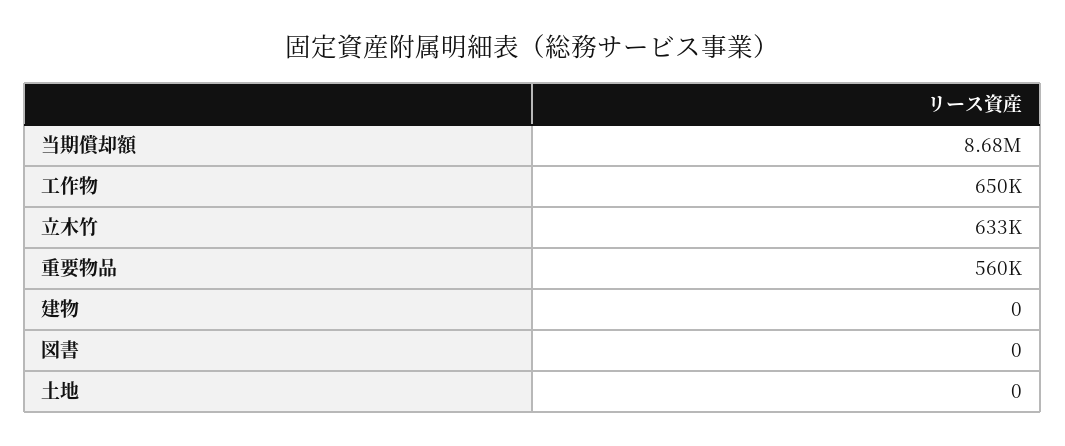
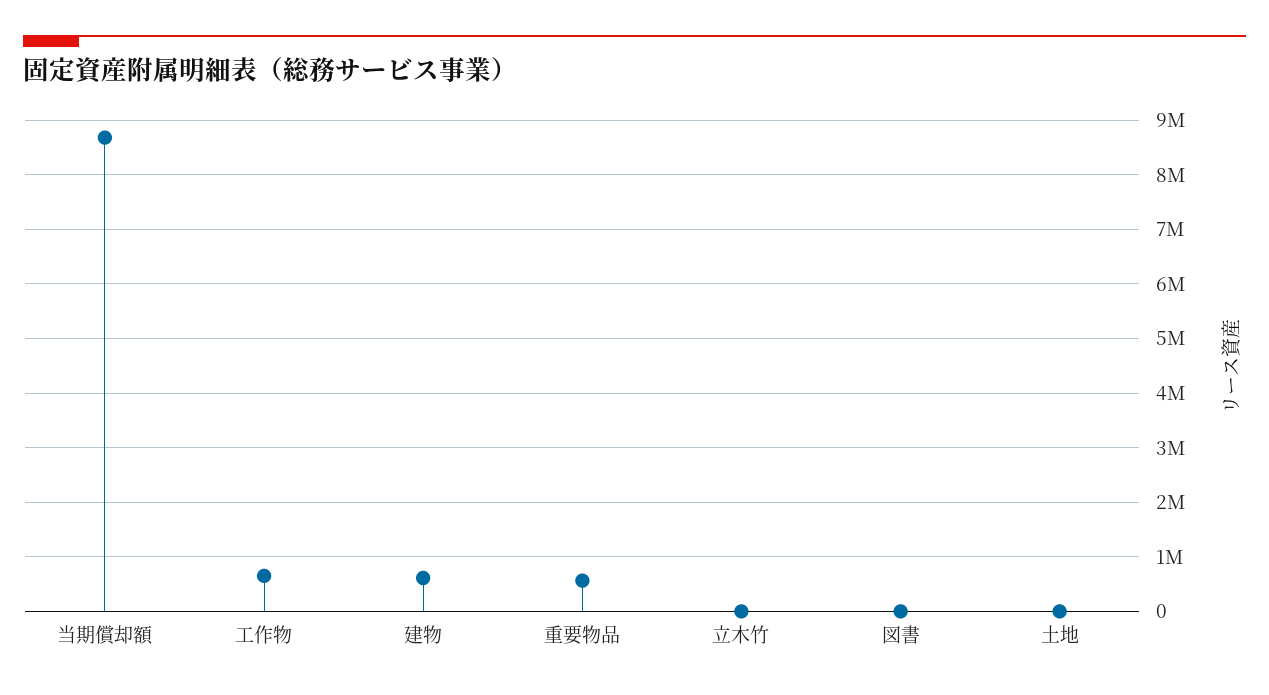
  {
    "当期償却額": 8680000,
    "工作物": 650000,
-   "立木竹": 633000,
+   "立木竹": 0,
    "重要物品": 560000,
-   "建物": 0,
+   "建物": 600000,
    "図書": 0,
    "土地": 0
  }

